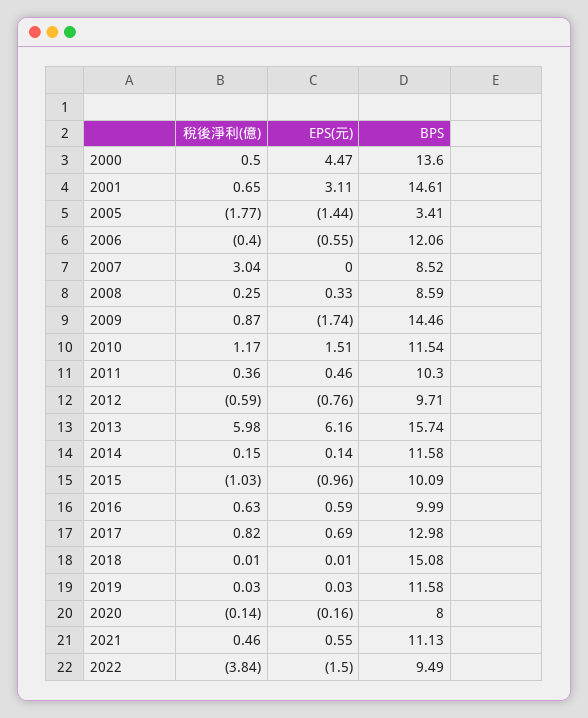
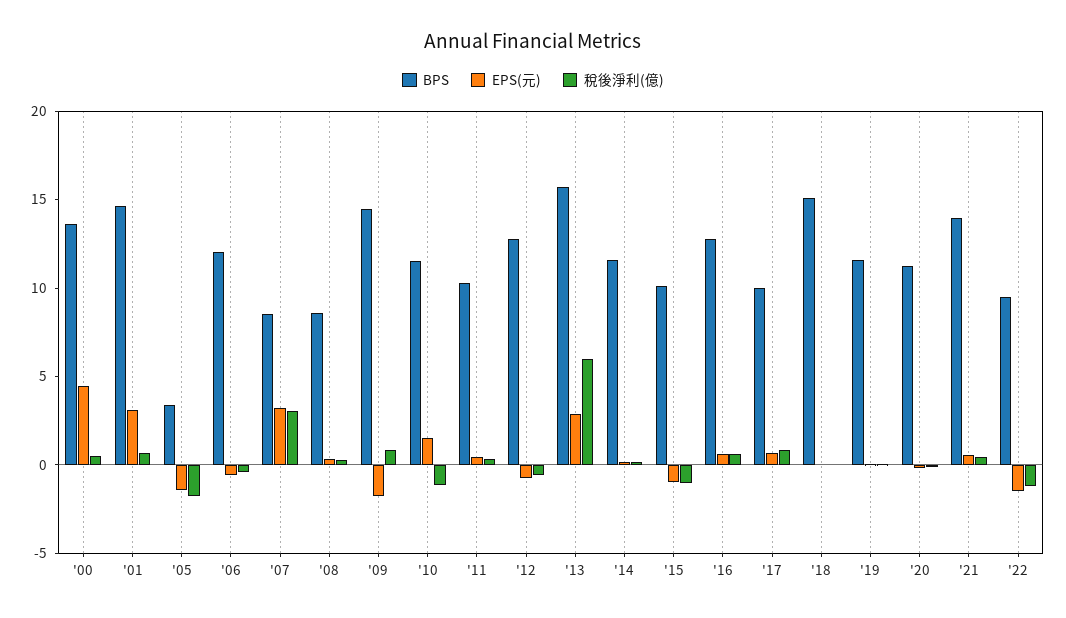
  {
    "稅後淨利(億)": {
      "2000": 0.5,
      "2001": 0.65,
      "2005": -1.77,
      "2006": -0.4,
      "2007": 3.04,
      "2008": 0.25,
      "2009": 0.87,
-     "2010": 1.17,
+     "2010": -1,
      "2011": 0.36,
      "2012": -0.59,
      "2013": 5.98,
      "2014": 0.15,
      "2015": -1.03,
      "2016": 0.63,
      "2017": 0.82,
      "2018": 0.01,
      "2019": 0.03,
      "2020": -0.14,
      "2021": 0.46,
-     "2022": -3.84
+     "2022": -1
    },
    "EPS(元)": {
      "2000": 4.47,
      "2001": 3.11,
      "2005": -1.44,
      "2006": -0.55,
-     "2007": 0,
+     "2007": 3,
      "2008": 0.33,
      "2009": -1.74,
      "2010": 1.51,
      "2011": 0.46,
      "2012": -0.76,
-     "2013": 6.16,
+     "2013": 3,
      "2014": 0.14,
      "2015": -0.96,
      "2016": 0.59,
      "2017": 0.69,
      "2018": 0.01,
      "2019": 0.03,
      "2020": -0.16,
      "2021": 0.55,
      "2022": -1.5
    },
    "BPS": {
      "2000": 13.6,
      "2001": 14.61,
      "2005": 3.41,
      "2006": 12.06,
      "2007": 8.52,
      "2008": 8.59,
      "2009": 14.46,
      "2010": 11.54,
      "2011": 10.3,
-     "2012": 9.71,
+     "2012": 13,
      "2013": 15.74,
      "2014": 11.58,
      "2015": 10.09,
-     "2016": 9.99,
+     "2016": 13,
-     "2017": 12.98,
+     "2017": 10,
      "2018": 15.08,
      "2019": 11.58,
-     "2020": 8,
+     "2020": 11,
-     "2021": 11.13,
+     "2021": 14,
      "2022": 9.49
    }
  }

